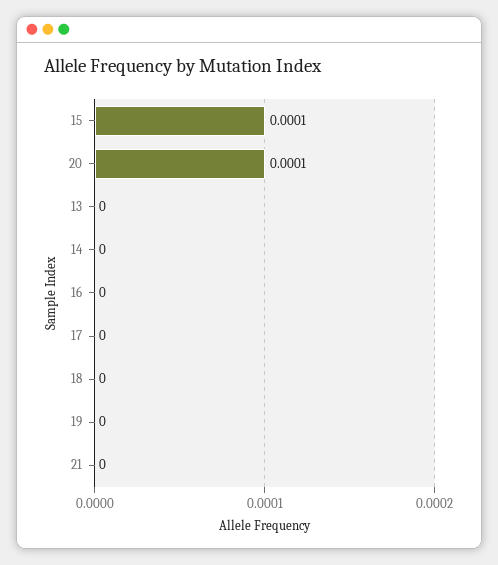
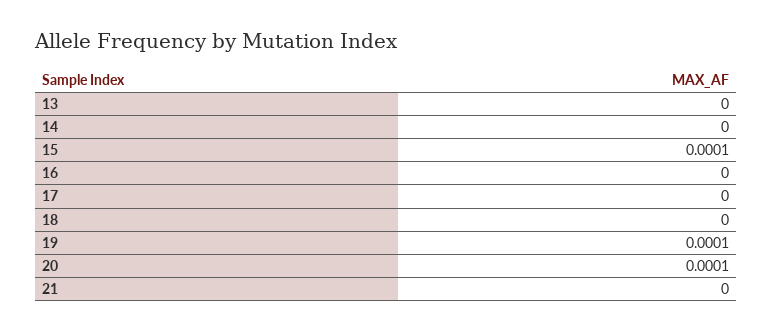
  {
    "15": 0.0001,
    "20": 0.0001,
    "13": 0,
    "14": 0,
    "16": 0,
    "17": 0,
    "18": 0,
-   "19": 0,
+   "19": 0.0001,
    "21": 0
  }

